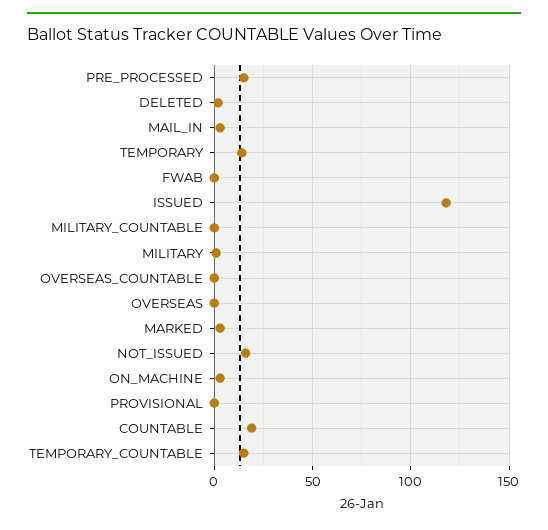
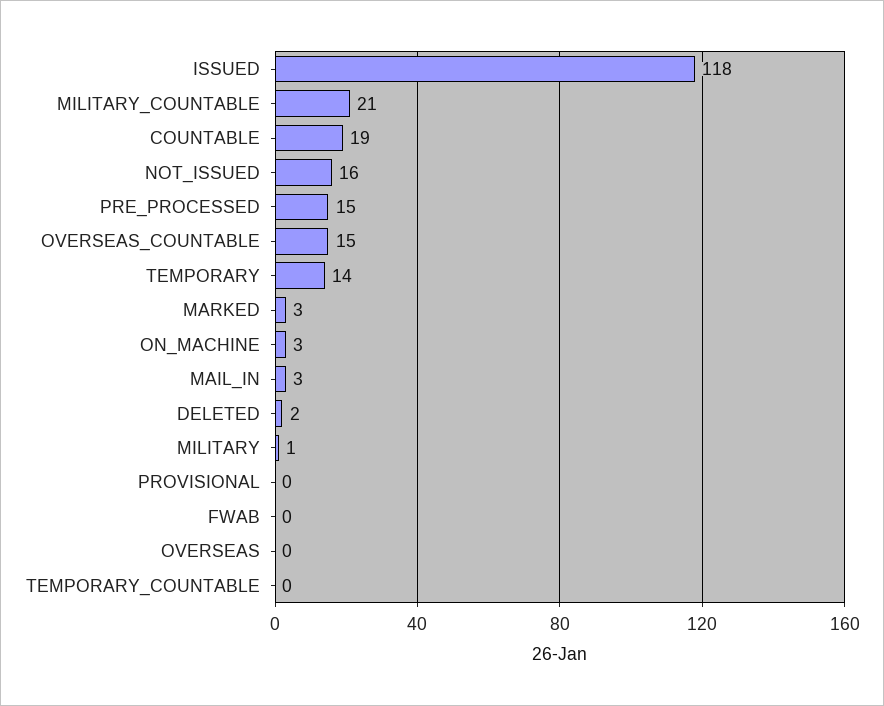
  {
    "PRE_PROCESSED": 15,
    "DELETED": 2,
    "MAIL_IN": 3,
    "TEMPORARY": 14,
    "FWAB": 0,
    "ISSUED": 118,
-   "MILITARY_COUNTABLE": 0,
+   "MILITARY_COUNTABLE": 21,
    "MILITARY": 1,
-   "OVERSEAS_COUNTABLE": 0,
+   "OVERSEAS_COUNTABLE": 15,
    "OVERSEAS": 0,
    "MARKED": 3,
    "NOT_ISSUED": 16,
    "ON_MACHINE": 3,
    "PROVISIONAL": 0,
    "COUNTABLE": 19,
-   "TEMPORARY_COUNTABLE": 15
+   "TEMPORARY_COUNTABLE": 0
  }

